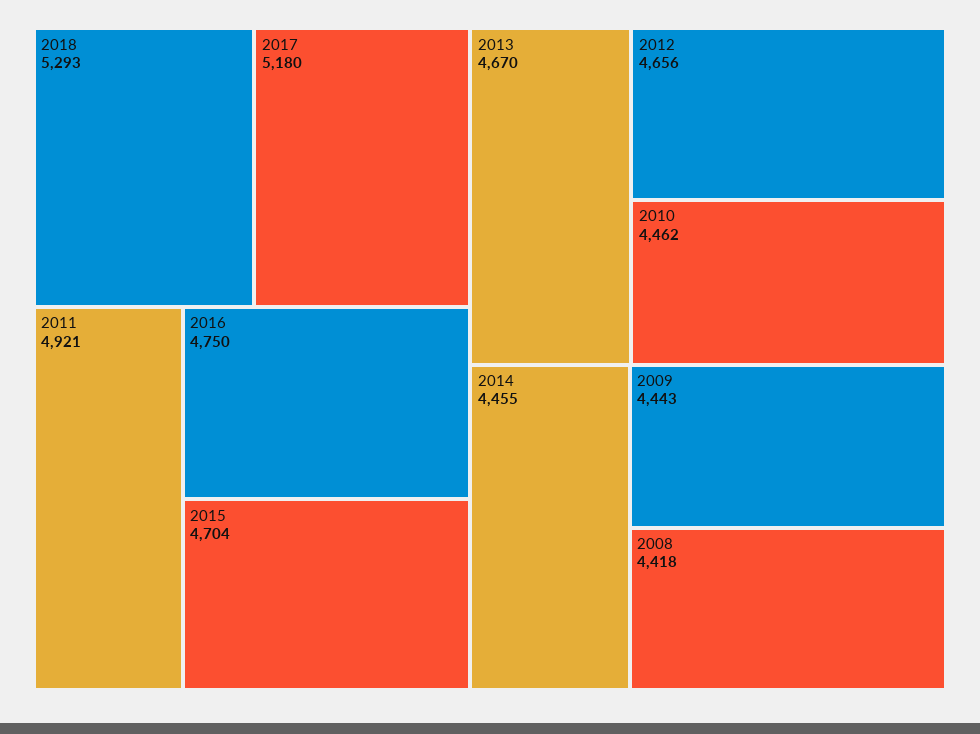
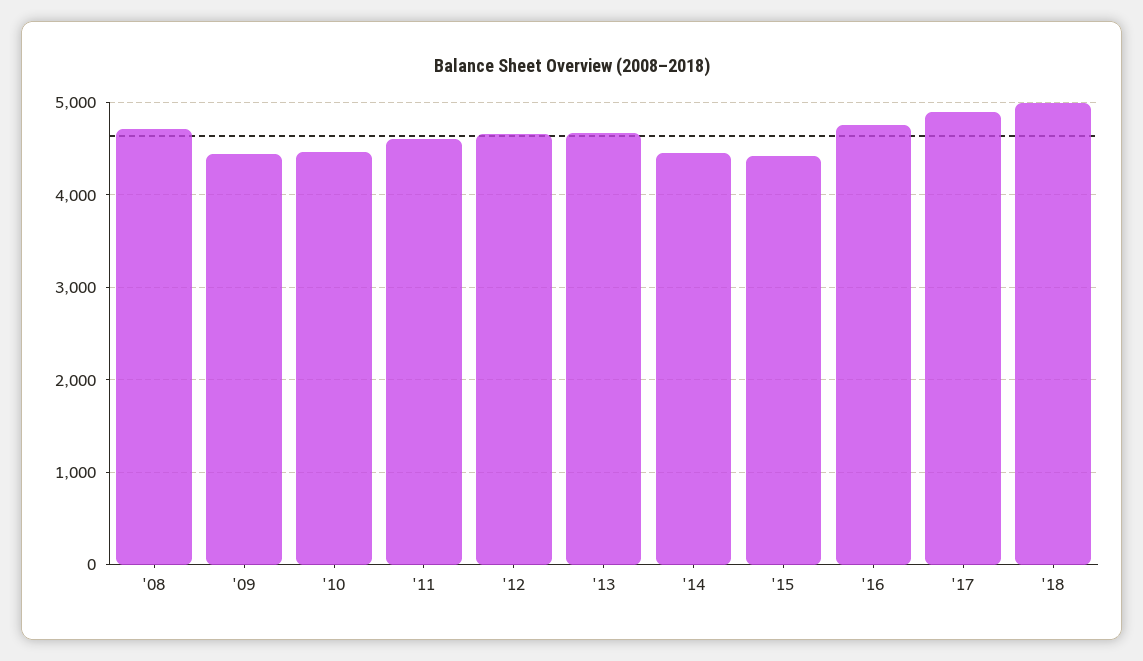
  {
-   "2018": 5293,
+   "2018": 5000,
-   "2017": 5180,
+   "2017": 4900,
-   "2011": 4921,
+   "2011": 4600,
    "2016": 4750,
-   "2015": 4704,
+   "2015": 4400,
    "2013": 4670,
    "2012": 4656,
    "2010": 4462,
    "2014": 4455,
    "2009": 4443,
-   "2008": 4418
+   "2008": 4700
  }

